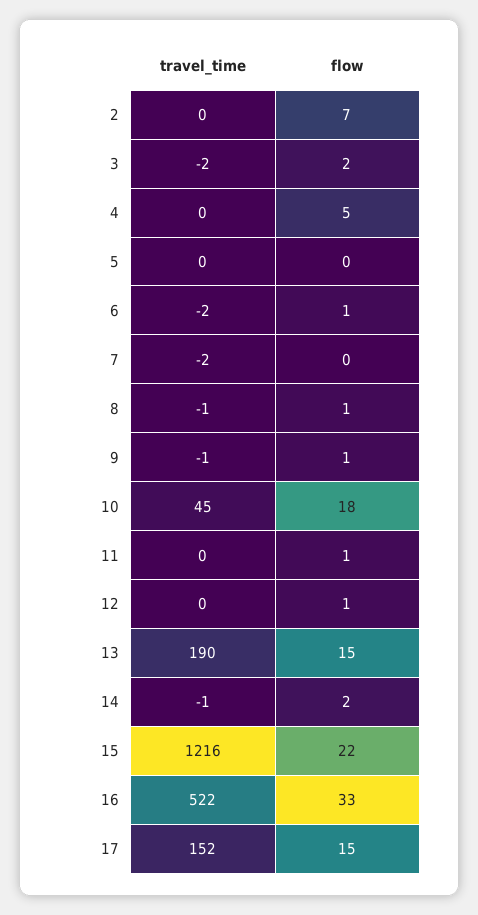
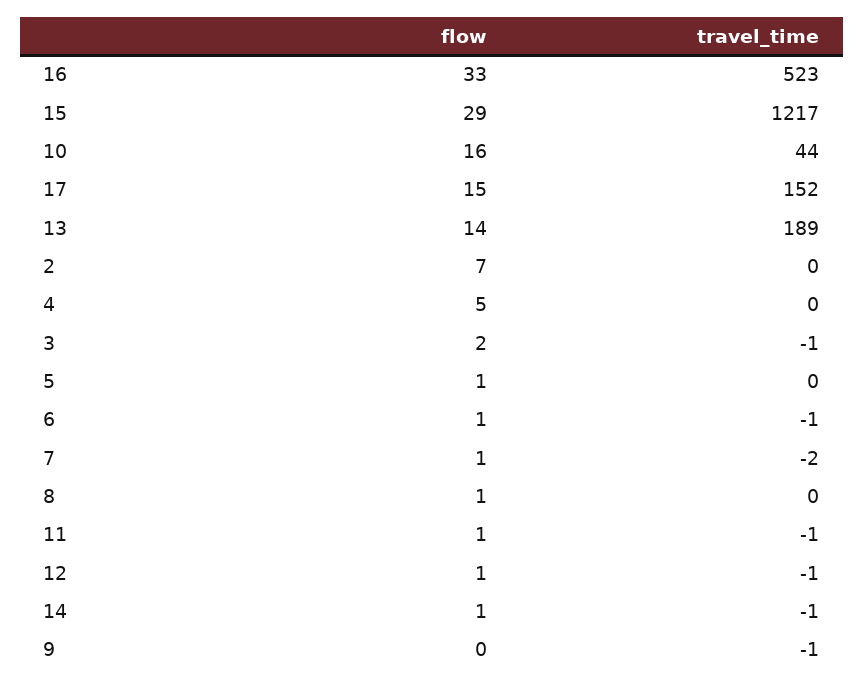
  {
    "travel_time": {
      "2": 0,
-     "3": -2,
+     "3": -1,
      "4": 0,
      "5": 0,
-     "6": -2,
+     "6": -1,
      "7": -2,
-     "8": -1,
+     "8": 0,
      "9": -1,
-     "10": 45,
+     "10": 44,
-     "11": 0,
+     "11": -1,
-     "12": 0,
+     "12": -1,
-     "13": 190,
+     "13": 189,
      "14": -1,
-     "15": 1216,
+     "15": 1217,
-     "16": 522,
+     "16": 523,
      "17": 152
    },
    "flow": {
      "2": 7,
      "3": 2,
      "4": 5,
-     "5": 0,
+     "5": 1,
      "6": 1,
-     "7": 0,
+     "7": 1,
      "8": 1,
-     "9": 1,
+     "9": 0,
-     "10": 18,
+     "10": 16,
      "11": 1,
      "12": 1,
-     "13": 15,
+     "13": 14,
-     "14": 2,
+     "14": 1,
-     "15": 22,
+     "15": 29,
      "16": 33,
      "17": 15
    }
  }

